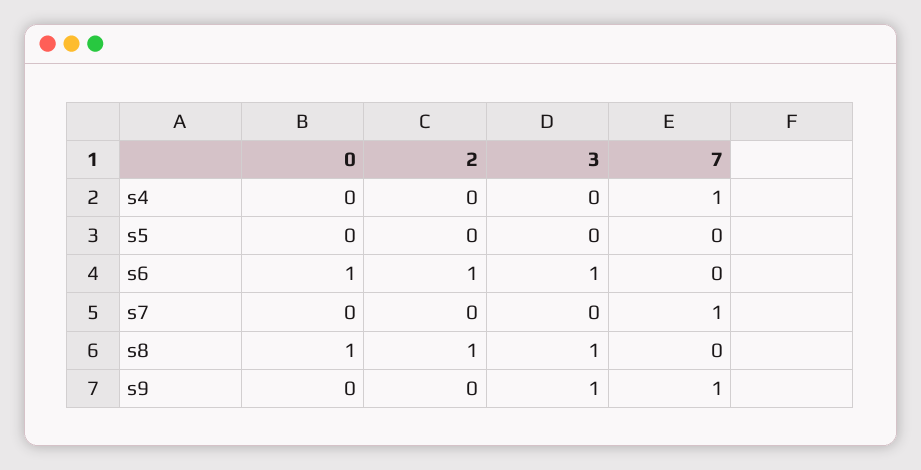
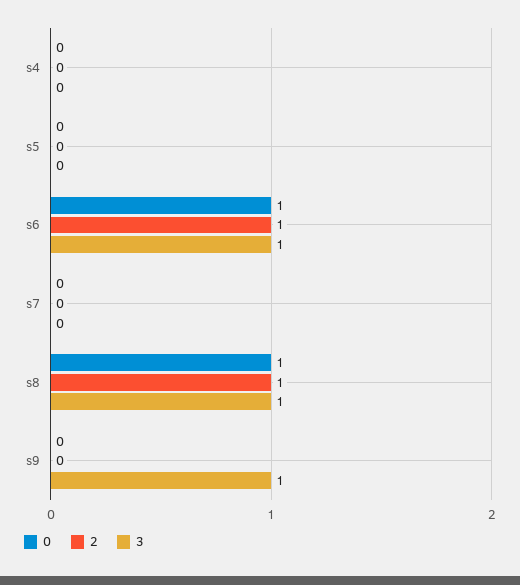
  {
    "0": {
      "s4": 0,
      "s5": 0,
      "s6": 1,
      "s7": 0,
      "s8": 1,
      "s9": 0
    },
    "2": {
      "s4": 0,
      "s5": 0,
      "s6": 1,
      "s7": 0,
      "s8": 1,
      "s9": 0
    },
    "3": {
      "s4": 0,
      "s5": 0,
      "s6": 1,
      "s7": 0,
      "s8": 1,
      "s9": 1
-   },
+   }
-   "7": {
-     "s4": 1,
-     "s5": 0,
-     "s6": 0,
-     "s7": 1,
-     "s8": 0,
-     "s9": 1
-   }
  }

